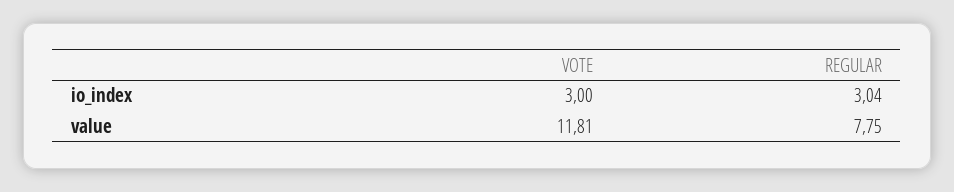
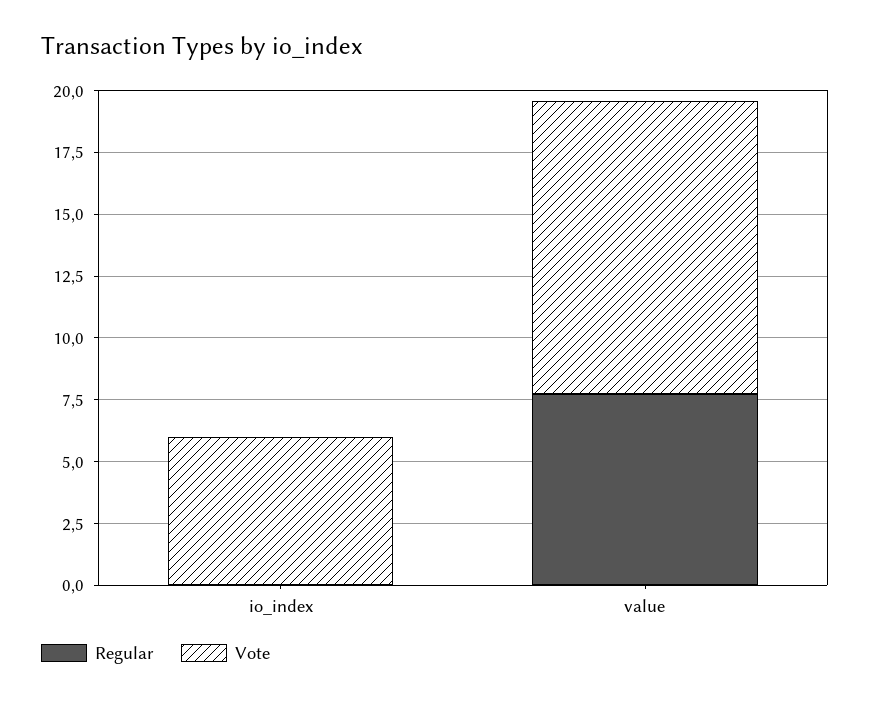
  {
    "VOTE": {
-     "io_index": 3,
+     "io_index": 6,
      "value": 11.81
    },
    "REGULAR": {
-     "io_index": 3.04,
+     "io_index": 0,
      "value": 7.75
    }
  }

